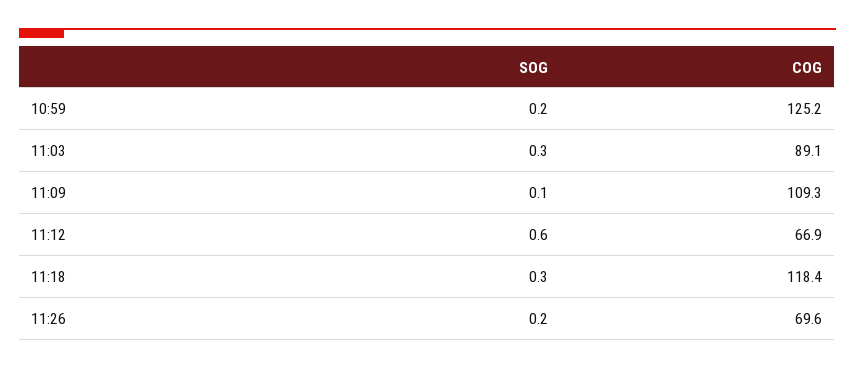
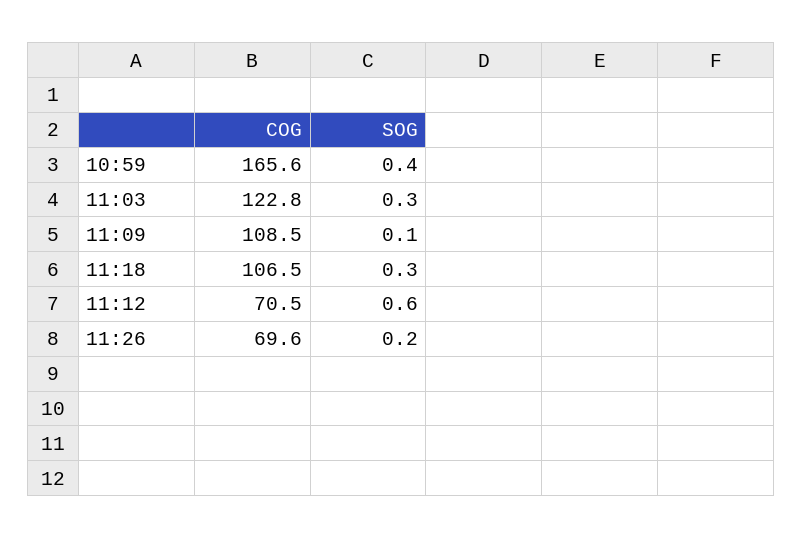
  {
    "SOG": {
-     "10:59": 0.2,
+     "10:59": 0.4,
      "11:03": 0.3,
      "11:09": 0.1,
      "11:12": 0.6,
      "11:18": 0.3,
      "11:26": 0.2
    },
    "COG": {
-     "10:59": 125.2,
+     "10:59": 165.6,
-     "11:03": 89.1,
+     "11:03": 122.8,
-     "11:09": 109.3,
+     "11:09": 108.5,
-     "11:12": 66.9,
+     "11:12": 70.5,
-     "11:18": 118.4,
+     "11:18": 106.5,
      "11:26": 69.6
    }
  }

